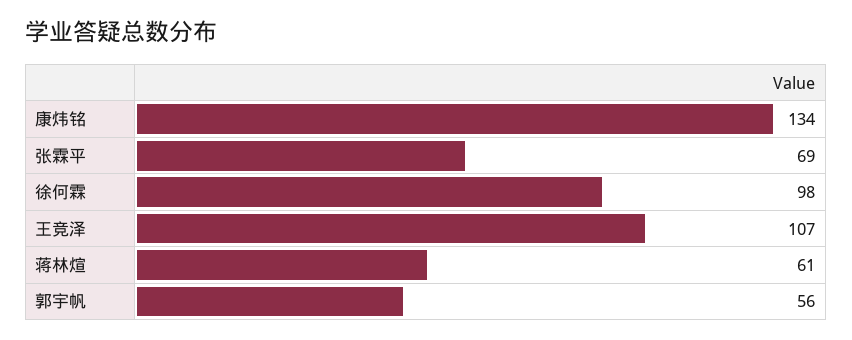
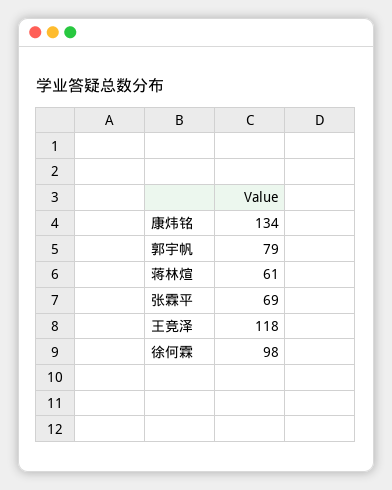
  {
    "康炜铭": 134,
    "张霖平": 69,
    "徐何霖": 98,
-   "王竞泽": 107,
+   "王竞泽": 118,
    "蒋林煊": 61,
-   "郭宇帆": 56
+   "郭宇帆": 79
  }

